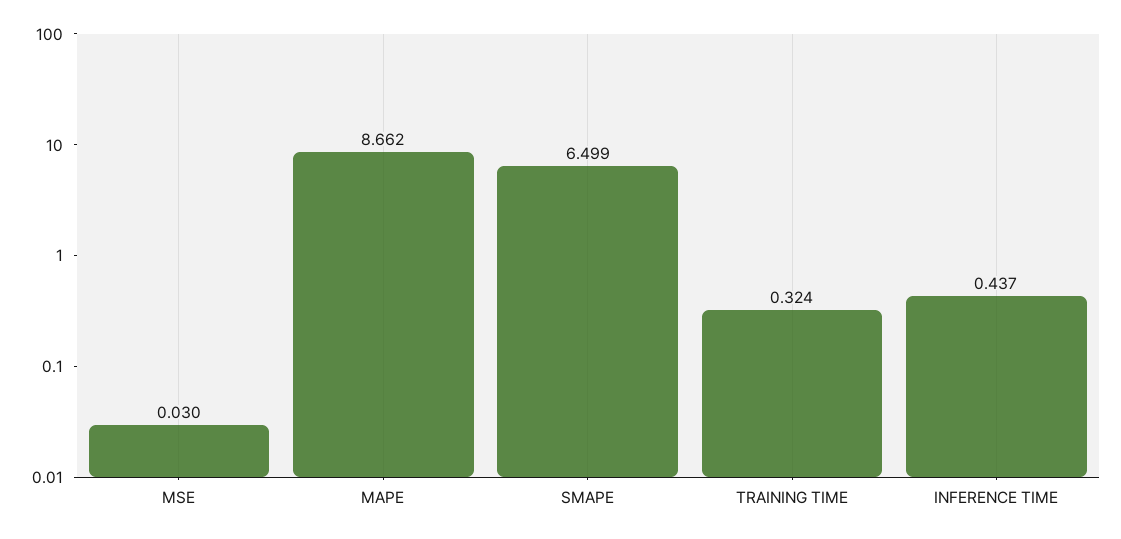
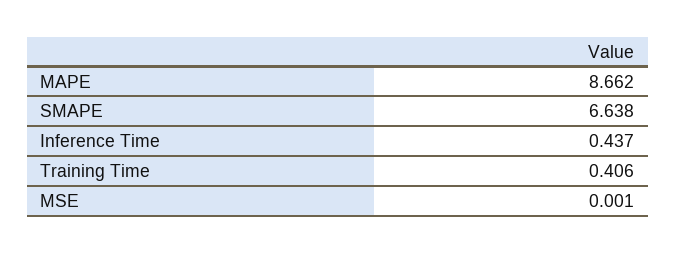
  {
-   "MSE": 0.03,
+   "MSE": 0.001,
    "MAPE": 8.662,
-   "SMAPE": 6.499,
+   "SMAPE": 6.638,
-   "TRAINING TIME": 0.324,
+   "TRAINING TIME": 0.406,
    "INFERENCE TIME": 0.437
  }

